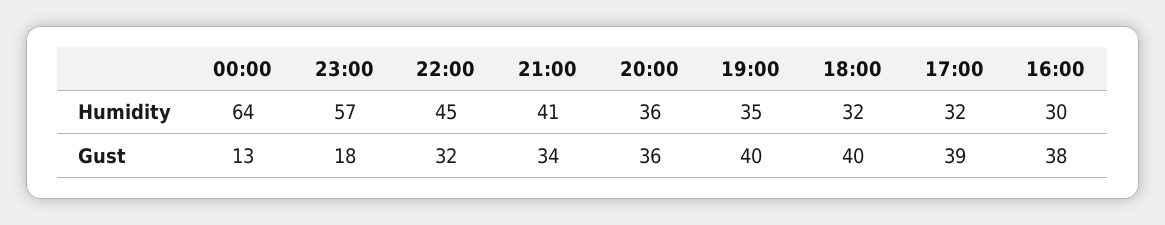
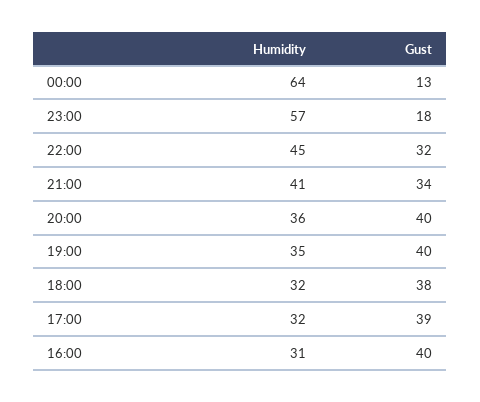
  {
    "00:00": {
      "Humidity": 64,
      "Gust": 13
    },
    "23:00": {
      "Humidity": 57,
      "Gust": 18
    },
    "22:00": {
      "Humidity": 45,
      "Gust": 32
    },
    "21:00": {
      "Humidity": 41,
      "Gust": 34
    },
    "20:00": {
      "Humidity": 36,
-     "Gust": 36
+     "Gust": 40
    },
    "19:00": {
      "Humidity": 35,
      "Gust": 40
    },
    "18:00": {
      "Humidity": 32,
-     "Gust": 40
+     "Gust": 38
    },
    "17:00": {
      "Humidity": 32,
      "Gust": 39
    },
    "16:00": {
-     "Humidity": 30,
+     "Humidity": 31,
-     "Gust": 38
+     "Gust": 40
    }
  }

